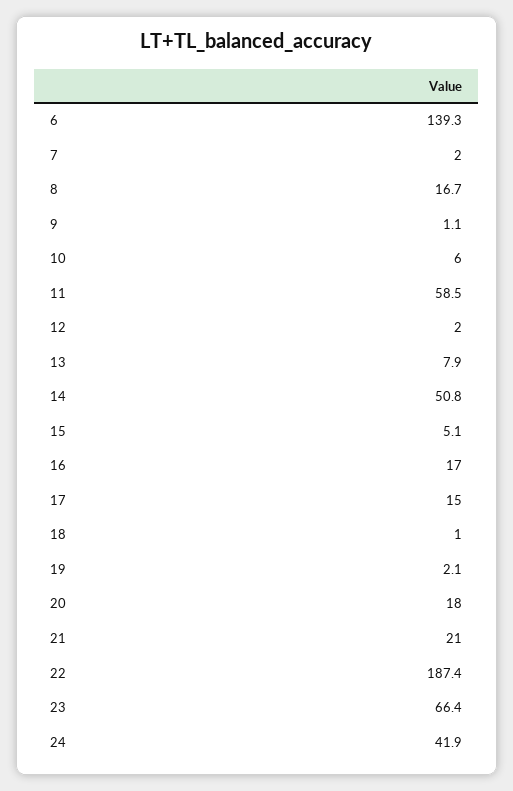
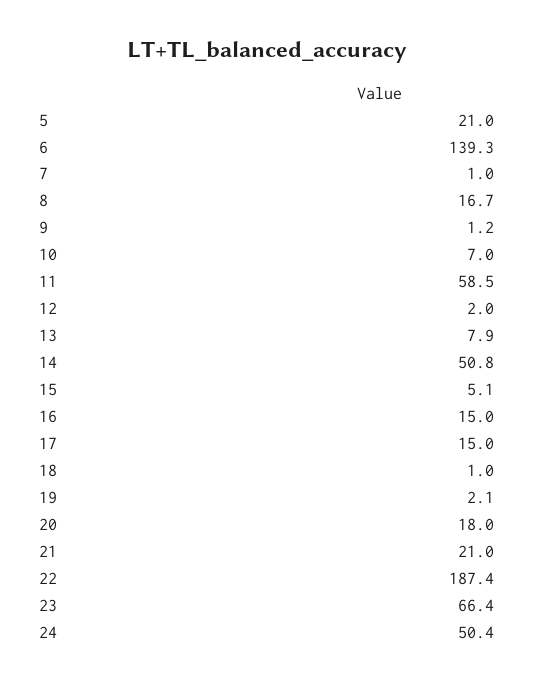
  {
    "6": 139.3,
-   "7": 2,
+   "7": 1,
    "8": 16.7,
-   "9": 1.1,
+   "9": 1.2,
-   "10": 6,
+   "10": 7,
    "11": 58.5,
    "12": 2,
    "13": 7.9,
    "14": 50.8,
    "15": 5.1,
-   "16": 17,
+   "16": 15,
    "17": 15,
    "18": 1,
    "19": 2.1,
    "20": 18,
    "21": 21,
    "22": 187.4,
    "23": 66.4,
-   "24": 41.9
+   "24": 50.4,
+   "5": 21
  }

